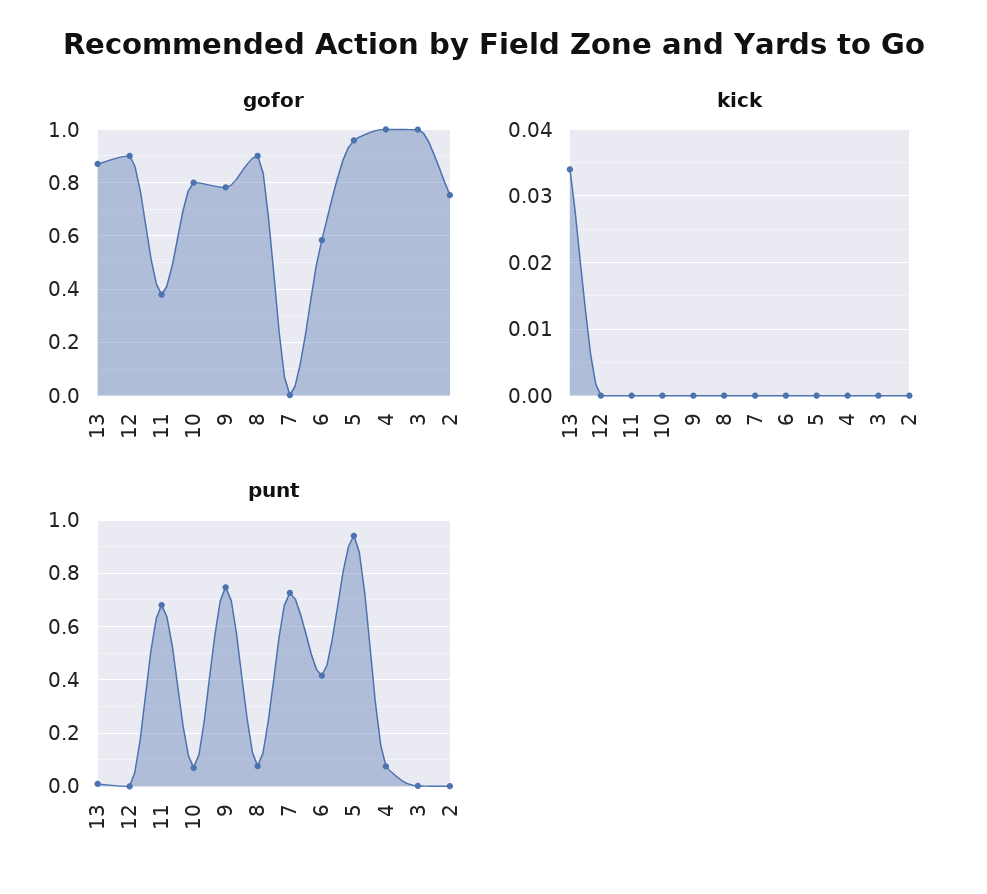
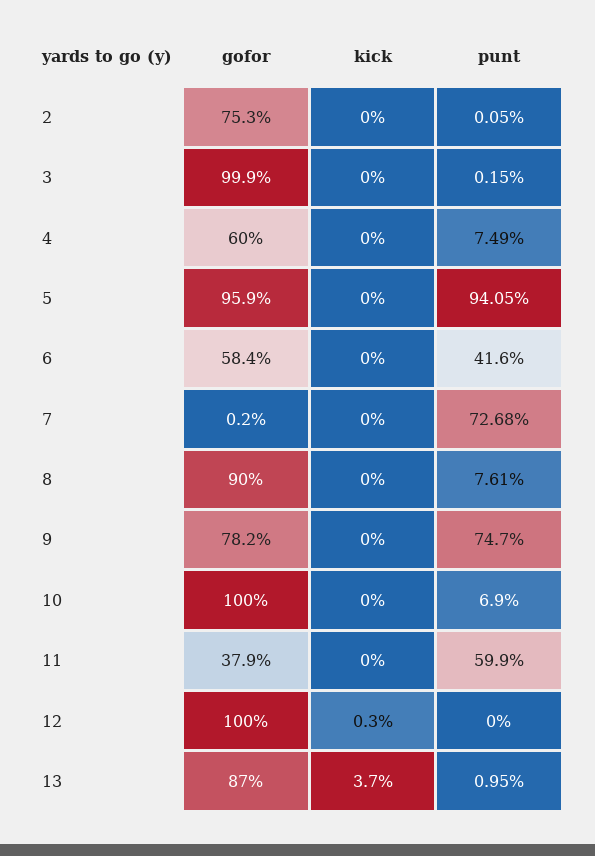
  {
    "gofor": {
      "13": 0.87,
-     "12": 0.9,
+     "12": 1,
      "11": 0.379,
-     "10": 0.8,
+     "10": 1,
      "9": 0.782,
      "8": 0.9,
      "7": 0.002,
      "6": 0.584,
      "5": 0.959,
-     "4": 1,
+     "4": 0.6,
      "3": 0.999,
      "2": 0.753
    },
    "kick": {
-     "13": 0.034,
+     "13": 0.037,
-     "12": 0,
+     "12": 0.003,
      "11": 0,
      "10": 0,
      "9": 0,
      "8": 0,
      "7": 0,
      "6": 0,
      "5": 0,
      "4": 0,
      "3": 0,
      "2": 0
    },
    "punt": {
      "13": 0.0095,
      "12": 0,
-     "11": 0.675,
+     "11": 0.599,
      "10": 0.069,
      "9": 0.747,
      "8": 0.0761,
      "7": 0.7268,
      "6": 0.416,
      "5": 0.9405,
      "4": 0.0749,
      "3": 0.0015,
      "2": 0.0005
    }
  }

